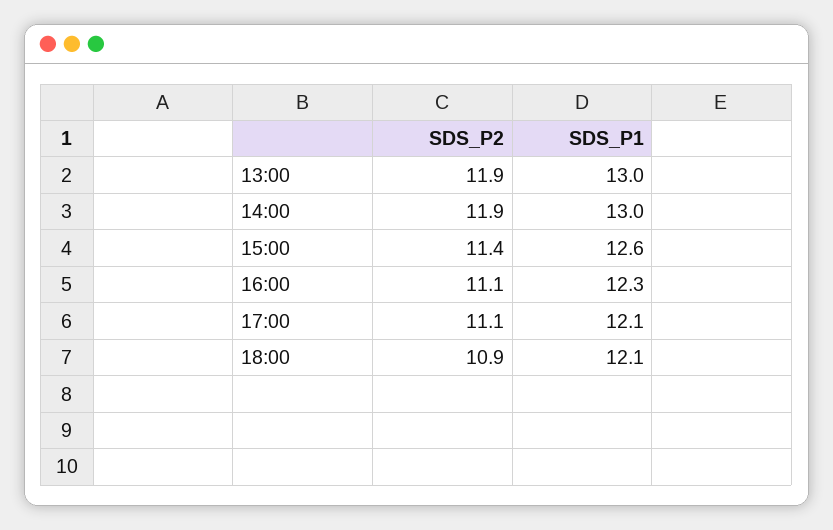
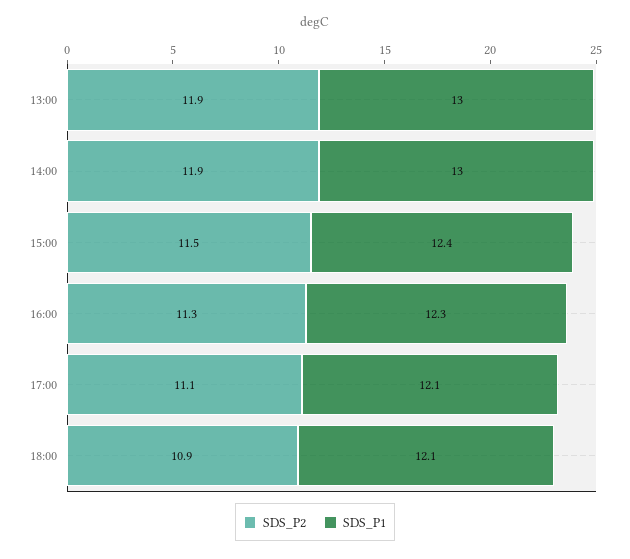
  {
    "SDS_P2": {
      "13:00": 11.9,
      "14:00": 11.9,
-     "15:00": 11.4,
+     "15:00": 11.5,
-     "16:00": 11.1,
+     "16:00": 11.3,
      "17:00": 11.1,
      "18:00": 10.9
    },
    "SDS_P1": {
      "13:00": 13,
      "14:00": 13,
-     "15:00": 12.6,
+     "15:00": 12.4,
      "16:00": 12.3,
      "17:00": 12.1,
      "18:00": 12.1
    }
  }

